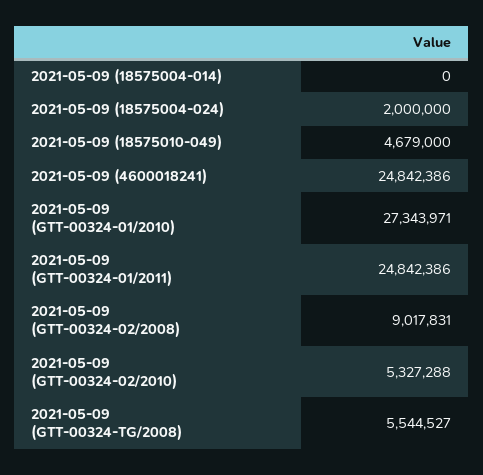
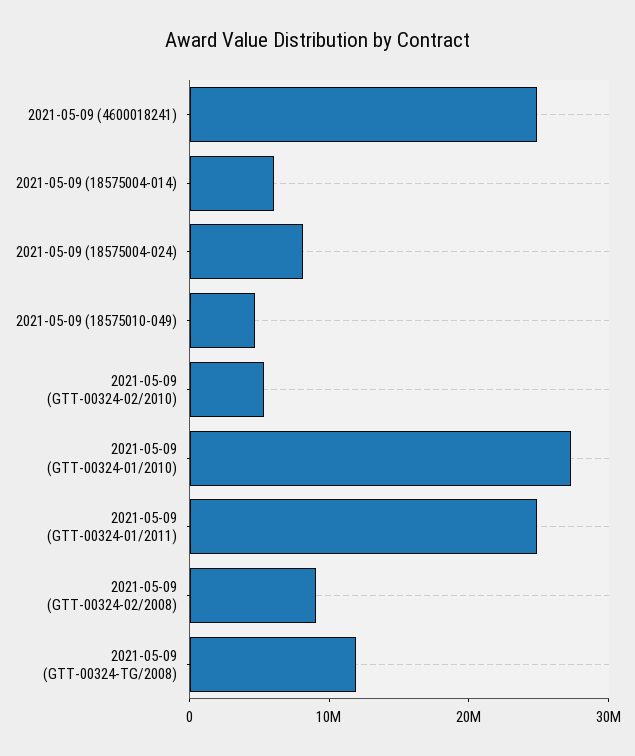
  {
-   "2021-05-09 (18575004-014)": 0,
+   "2021-05-09 (18575004-014)": 6000000,
-   "2021-05-09 (18575004-024)": 2000000,
+   "2021-05-09 (18575004-024)": 8000000,
    "2021-05-09 (18575010-049)": 4679000,
    "2021-05-09 (4600018241)": 24842386,
    "2021-05-09 (GTT-00324-01/2010)": 27343971,
    "2021-05-09 (GTT-00324-01/2011)": 24842386,
    "2021-05-09 (GTT-00324-02/2008)": 9017831,
    "2021-05-09 (GTT-00324-02/2010)": 5327288,
-   "2021-05-09 (GTT-00324-TG/2008)": 5544527
+   "2021-05-09 (GTT-00324-TG/2008)": 12000000
  }

